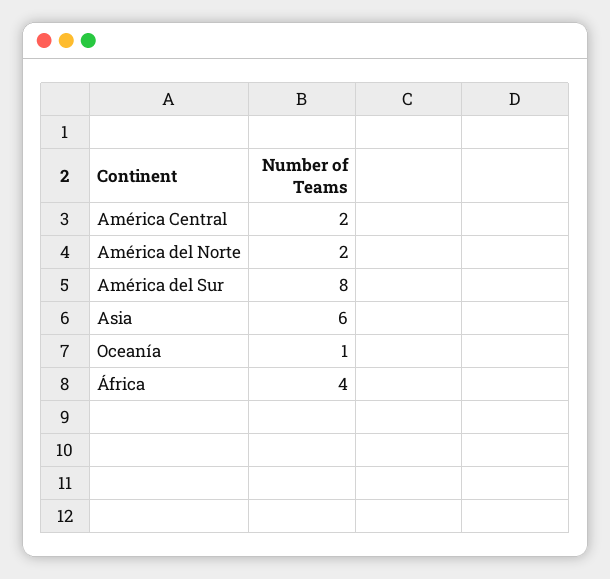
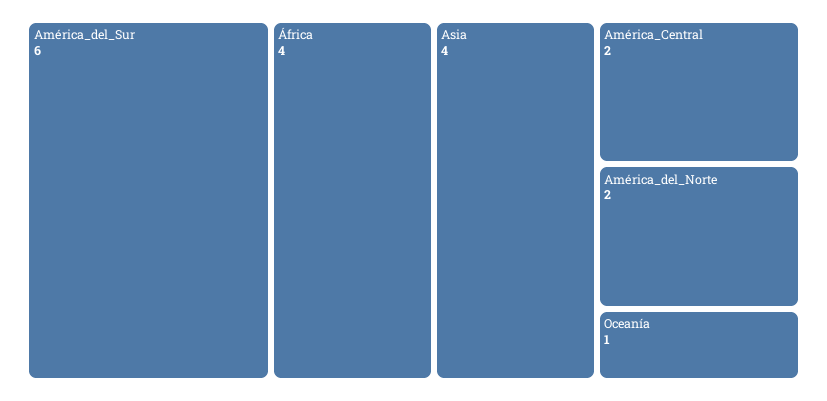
  {
    "América Central": 2,
    "América del Norte": 2,
-   "América del Sur": 8,
+   "América del Sur": 6,
-   "Asia": 6,
+   "Asia": 4,
    "Oceanía": 1,
    "África": 4
  }

